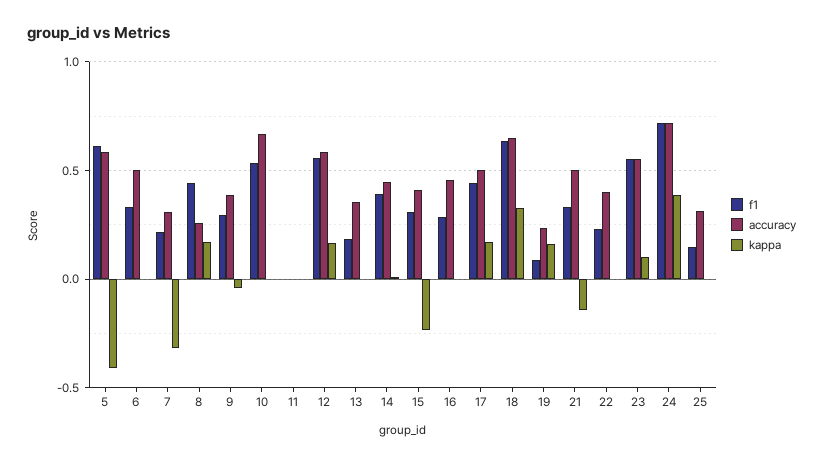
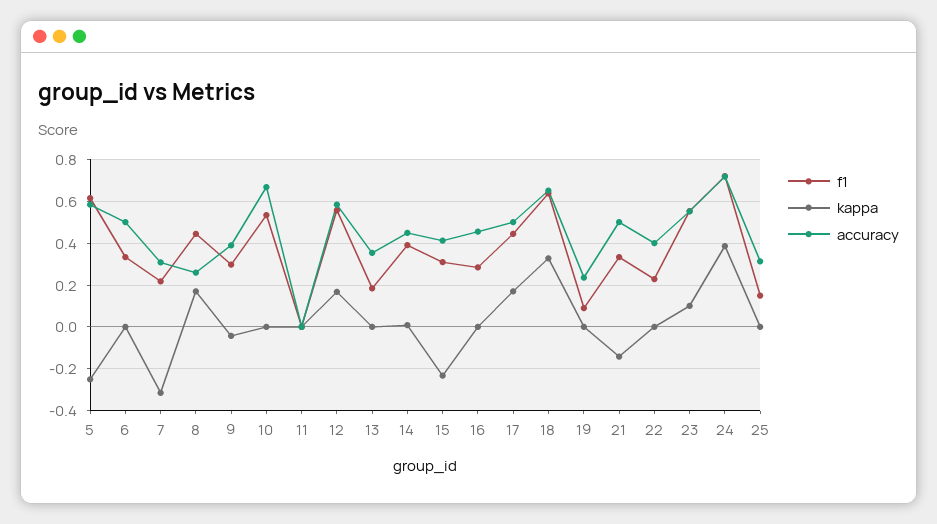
  {
    "f1": {
      "5": 0.6,
      "6": 0.35,
      "7": 0.2,
      "8": 0.45,
      "9": 0.3,
      "10": 0.55,
      "11": 0,
      "12": 0.55,
      "13": 0.2,
      "14": 0.4,
      "15": 0.3,
      "16": 0.3,
      "17": 0.45,
      "18": 0.65,
      "19": 0.1,
      "21": 0.35,
      "22": 0.25,
      "23": 0.55,
      "24": 0.7,
      "25": 0.15
    },
    "accuracy": {
      "5": 0.6,
      "6": 0.5,
      "7": 0.3,
      "8": 0.25,
      "9": 0.4,
      "10": 0.65,
      "11": 0,
      "12": 0.6,
      "13": 0.35,
      "14": 0.45,
      "15": 0.4,
      "16": 0.45,
      "17": 0.5,
      "18": 0.65,
      "19": 0.25,
      "21": 0.5,
      "22": 0.4,
      "23": 0.55,
      "24": 0.7,
      "25": 0.3
    },
    "kappa": {
-     "5": -0.4,
+     "5": -0.25,
      "6": 0,
      "7": -0.3,
      "8": 0.15,
      "9": -0.05,
      "10": 0,
      "11": 0,
      "12": 0.15,
      "13": 0,
      "14": 0,
      "15": -0.25,
      "16": 0,
      "17": 0.15,
      "18": 0.35,
-     "19": 0.15,
+     "19": 0,
      "21": -0.15,
      "22": 0,
      "23": 0.1,
      "24": 0.4,
      "25": 0
    }
  }

